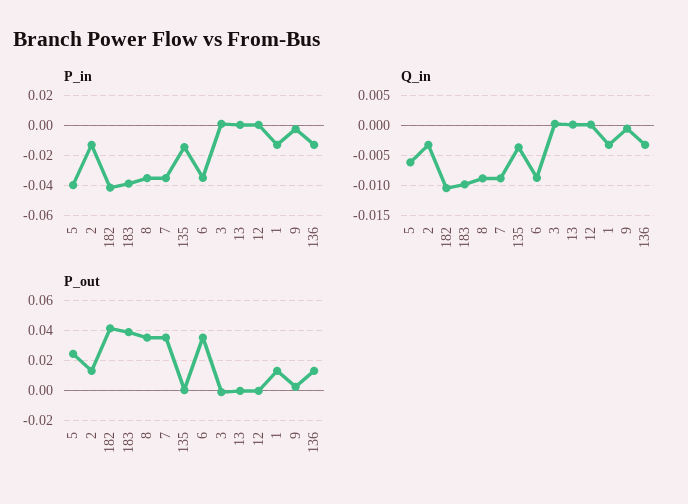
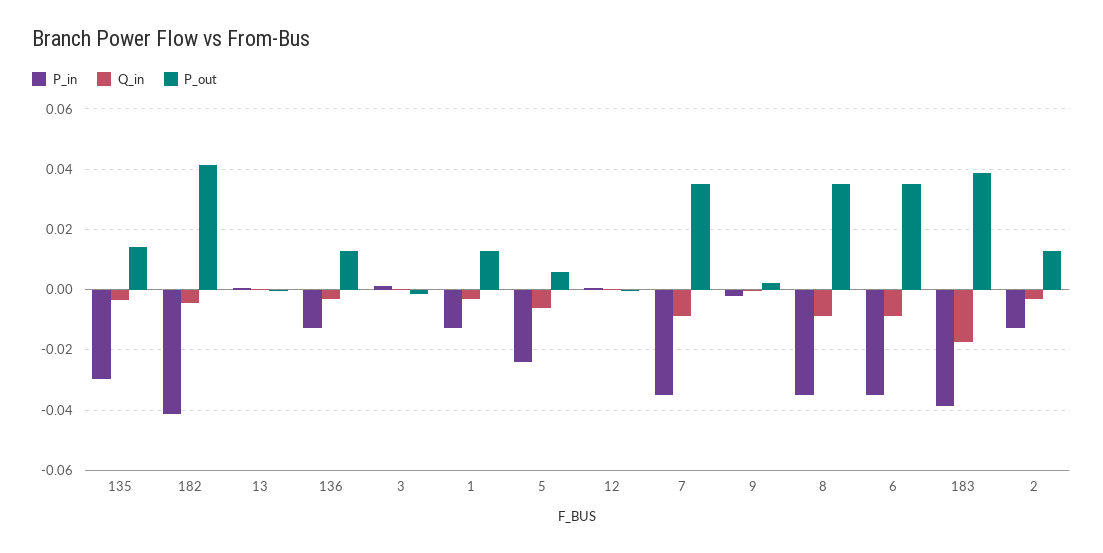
  {
    "P_in": {
-     "5": -0.04,
+     "5": -0.024,
      "2": -0.012,
      "182": -0.042,
      "183": -0.038,
      "8": -0.036,
      "7": -0.036,
-     "135": -0.015,
+     "135": -0.03,
      "6": -0.034,
      "3": 0.002,
      "13": 0,
      "12": 0,
      "1": -0.012,
      "9": -0.002,
      "136": -0.012
    },
    "Q_in": {
      "5": -0.006,
      "2": -0.004,
-     "182": -0.01,
+     "182": -0.004,
-     "183": -0.01,
+     "183": -0.018,
      "8": -0.008,
      "7": -0.008,
      "135": -0.004,
      "6": -0.008,
      "3": 0,
      "13": 0,
      "12": 0,
      "1": -0.004,
      "9": 0,
      "136": -0.004
    },
    "P_out": {
-     "5": 0.025,
+     "5": 0.006,
      "2": 0.012,
      "182": 0.042,
      "183": 0.038,
      "8": 0.036,
      "7": 0.036,
-     "135": 0,
+     "135": 0.014,
      "6": 0.036,
      "3": -0.002,
      "13": 0,
      "12": 0,
      "1": 0.012,
      "9": 0.002,
      "136": 0.012
    }
  }

